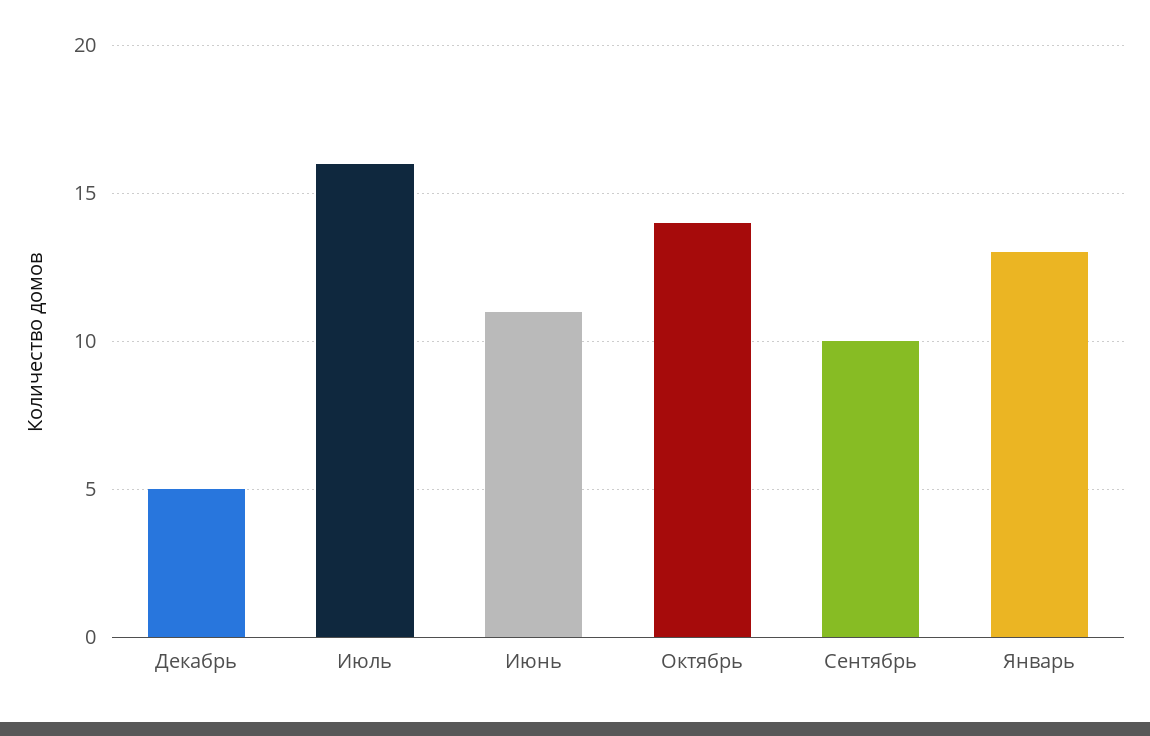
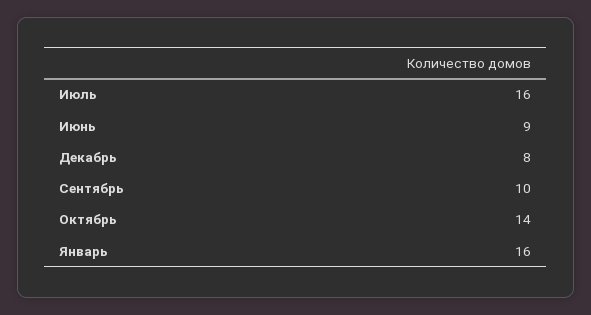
  {
-   "Декабрь": 5,
+   "Декабрь": 8,
    "Июль": 16,
-   "Июнь": 11,
+   "Июнь": 9,
    "Октябрь": 14,
    "Сентябрь": 10,
-   "Январь": 13
+   "Январь": 16
  }

